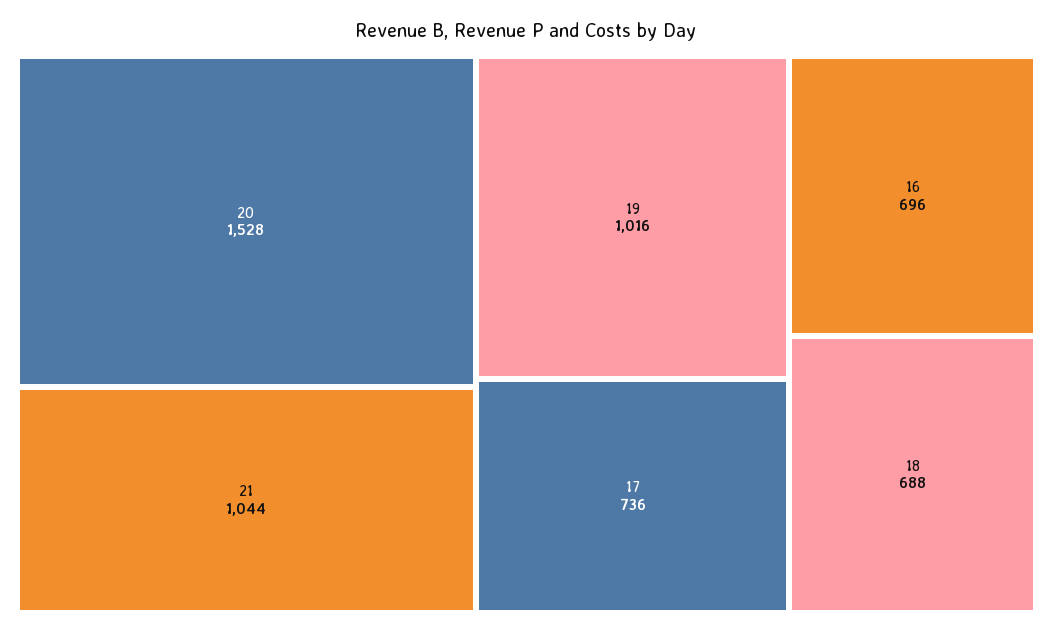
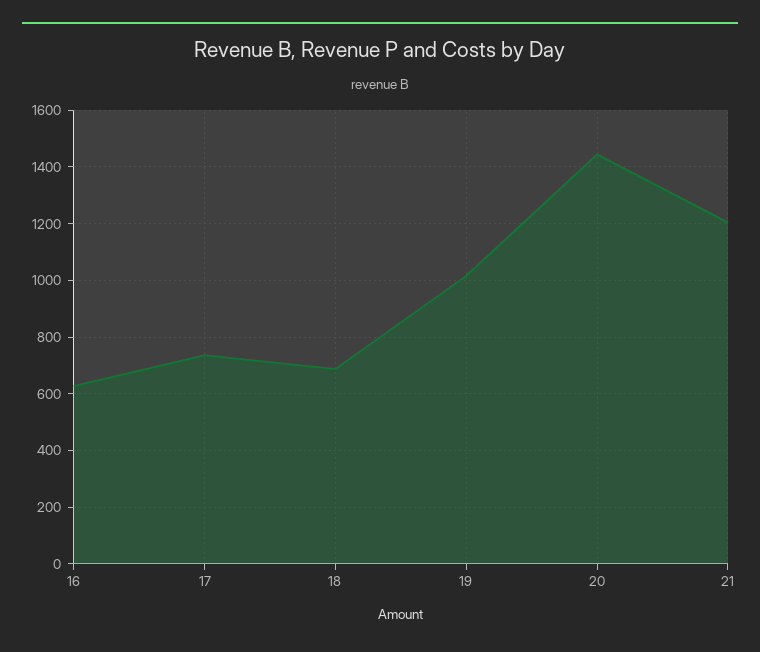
  {
-   "20": 1528,
+   "20": 1450,
-   "21": 1044,
+   "21": 1200,
    "19": 1016,
    "17": 736,
-   "16": 696,
+   "16": 625,
    "18": 688
  }

